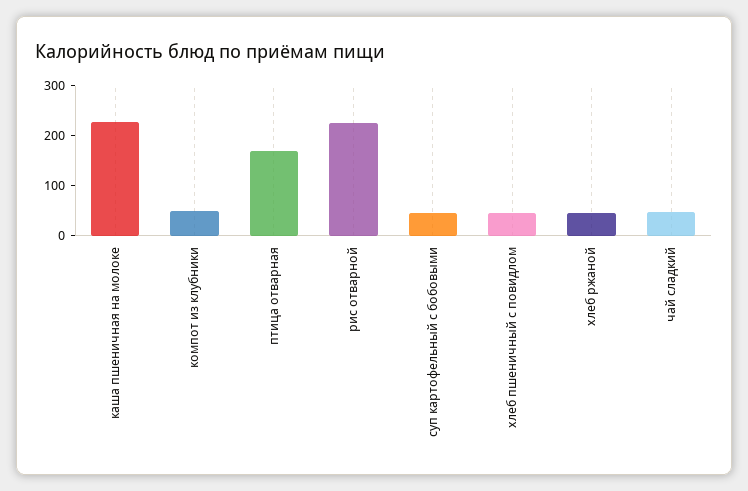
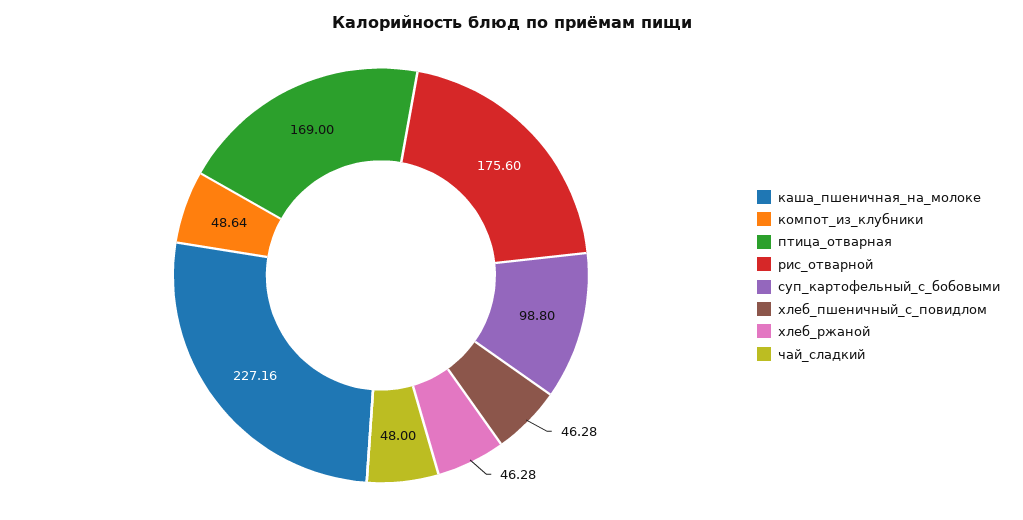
  {
    "каша пшеничная на молоке": 227.16,
    "компот из клубники": 48.64,
    "птица отварная": 169,
-   "рис отварной": 220,
+   "рис отварной": 175.6,
-   "суп картофельный с бобовыми": 40,
+   "суп картофельный с бобовыми": 98.8,
    "хлеб пшеничный с повидлом": 46.28,
    "хлеб ржаной": 46.28,
    "чай сладкий": 48
  }

